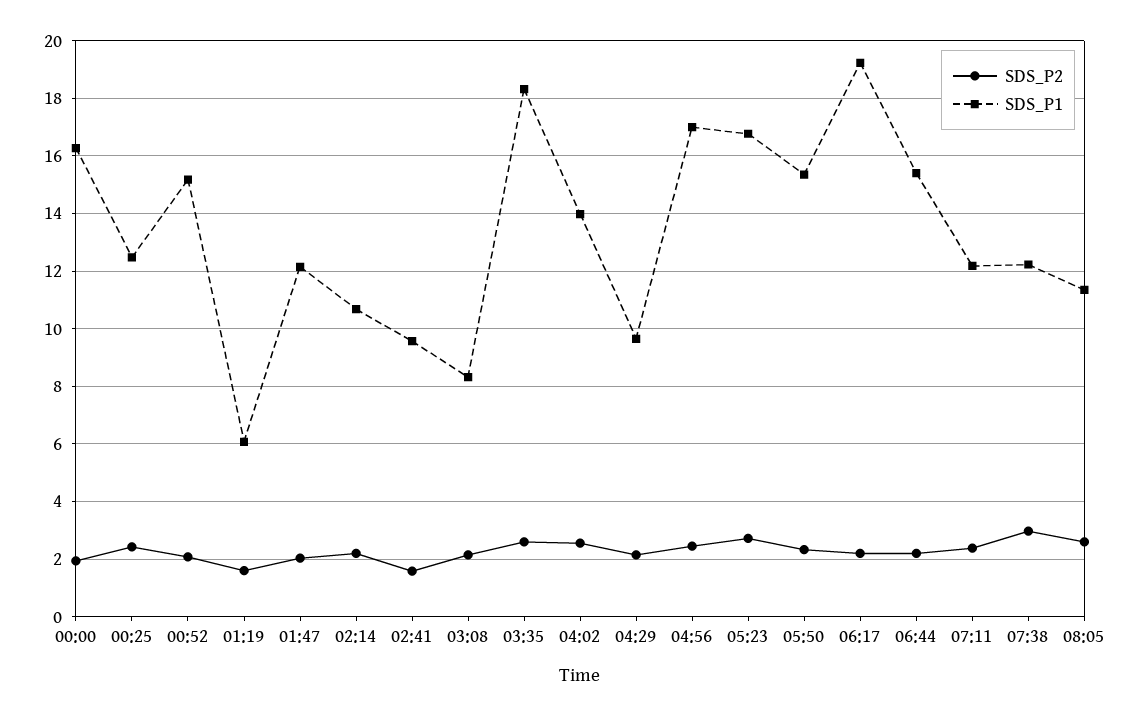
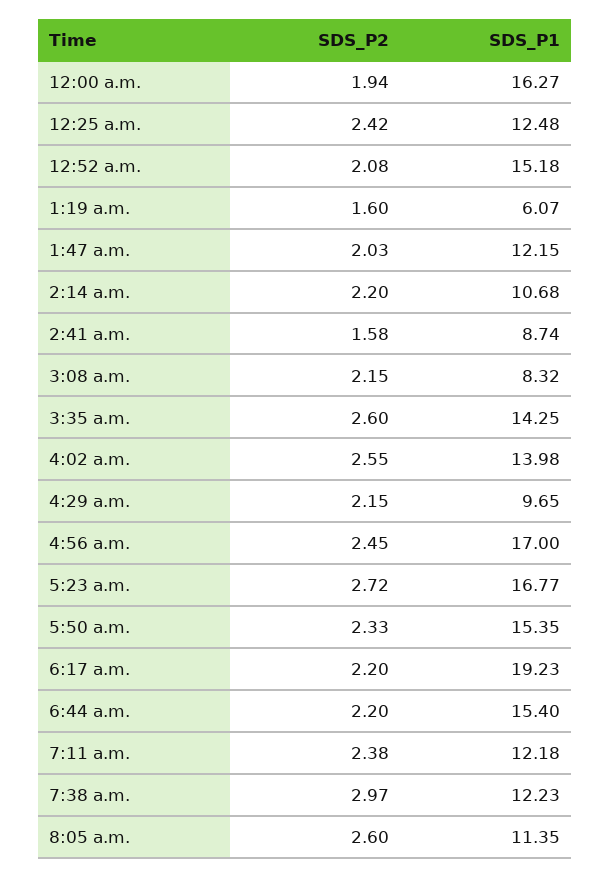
  {
    "SDS_P2": {
      "00:00": 1.94,
      "00:25": 2.42,
      "00:52": 2.08,
      "01:19": 1.6,
      "01:47": 2.03,
      "02:14": 2.2,
      "02:41": 1.58,
      "03:08": 2.15,
      "03:35": 2.6,
      "04:02": 2.55,
      "04:29": 2.15,
      "04:56": 2.45,
      "05:23": 2.72,
      "05:50": 2.33,
      "06:17": 2.2,
      "06:44": 2.2,
      "07:11": 2.38,
      "07:38": 2.97,
      "08:05": 2.6
    },
    "SDS_P1": {
      "00:00": 16.27,
      "00:25": 12.48,
      "00:52": 15.18,
      "01:19": 6.07,
      "01:47": 12.15,
      "02:14": 10.68,
-     "02:41": 9.5,
+     "02:41": 8.74,
      "03:08": 8.32,
-     "03:35": 18.25,
+     "03:35": 14.25,
      "04:02": 13.98,
      "04:29": 9.65,
      "04:56": 17,
      "05:23": 16.77,
      "05:50": 15.35,
      "06:17": 19.23,
      "06:44": 15.4,
      "07:11": 12.18,
      "07:38": 12.23,
      "08:05": 11.35
    }
  }

